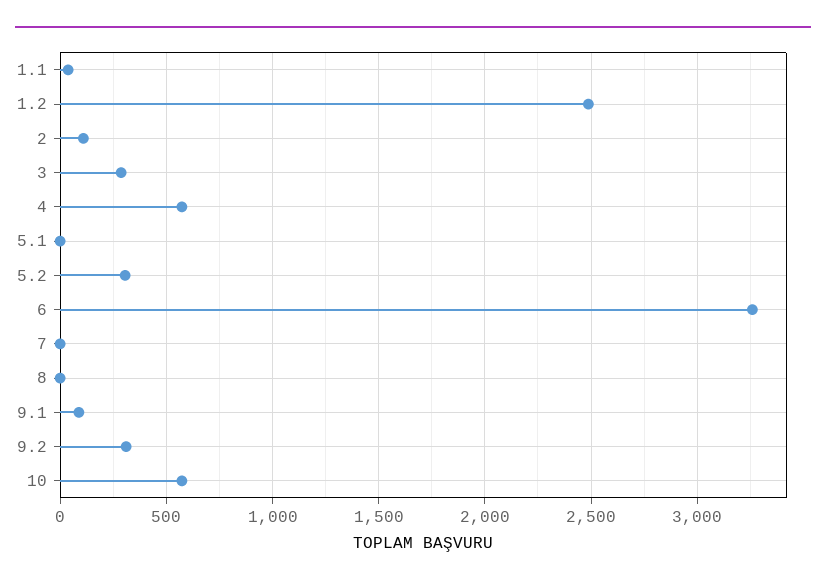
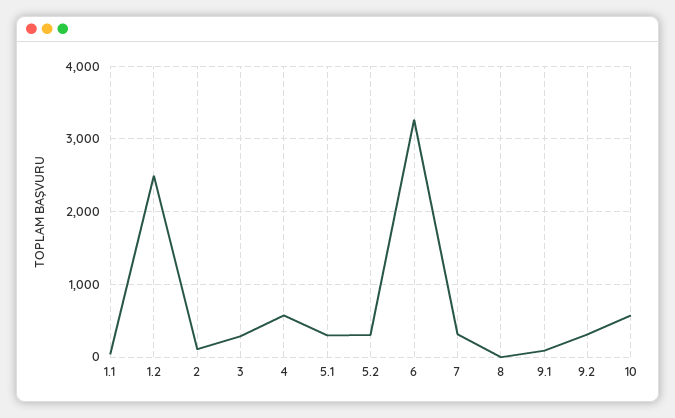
  {
    "1.1": 50,
    "1.2": 2500,
    "2": 100,
    "3": 300,
    "4": 550,
-   "5.1": 0,
+   "5.1": 300,
    "5.2": 300,
    "6": 3250,
-   "7": 0,
+   "7": 300,
    "8": 0,
    "9.1": 100,
    "9.2": 300,
    "10": 550
  }

